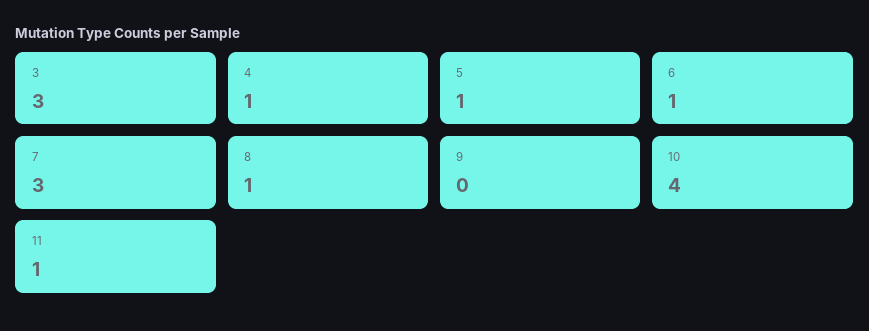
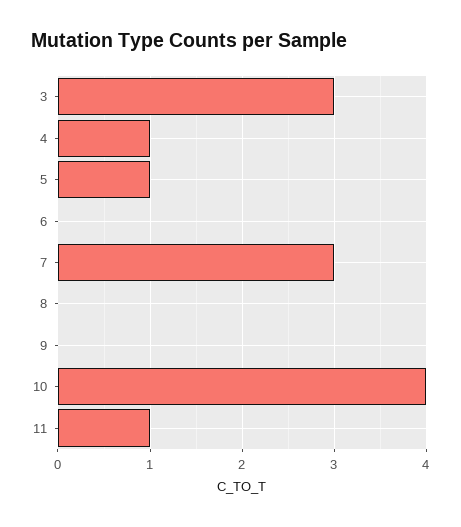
  {
    "3": 3,
    "4": 1,
    "5": 1,
-   "6": 1,
+   "6": 0,
    "7": 3,
-   "8": 1,
+   "8": 0,
    "9": 0,
    "10": 4,
    "11": 1
  }

